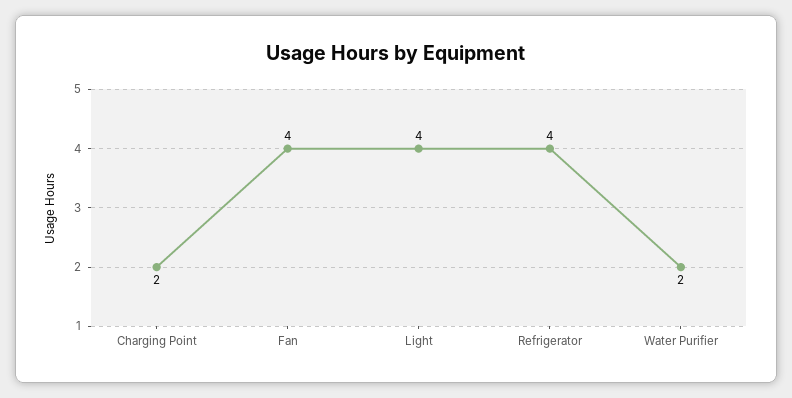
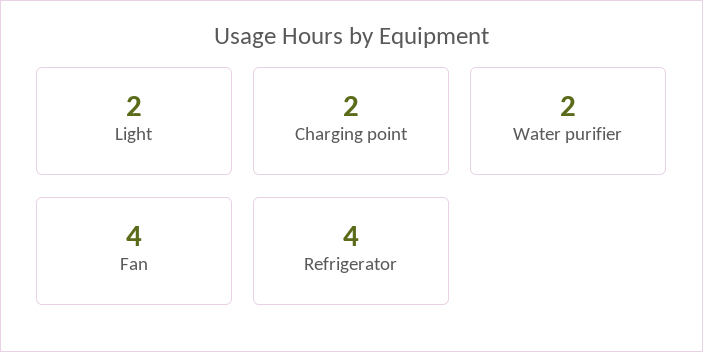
  {
    "Charging Point": 2,
    "Fan": 4,
-   "Light": 4,
+   "Light": 2,
    "Refrigerator": 4,
    "Water Purifier": 2
  }

